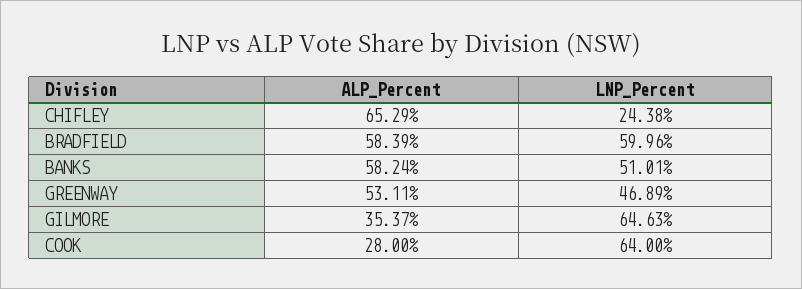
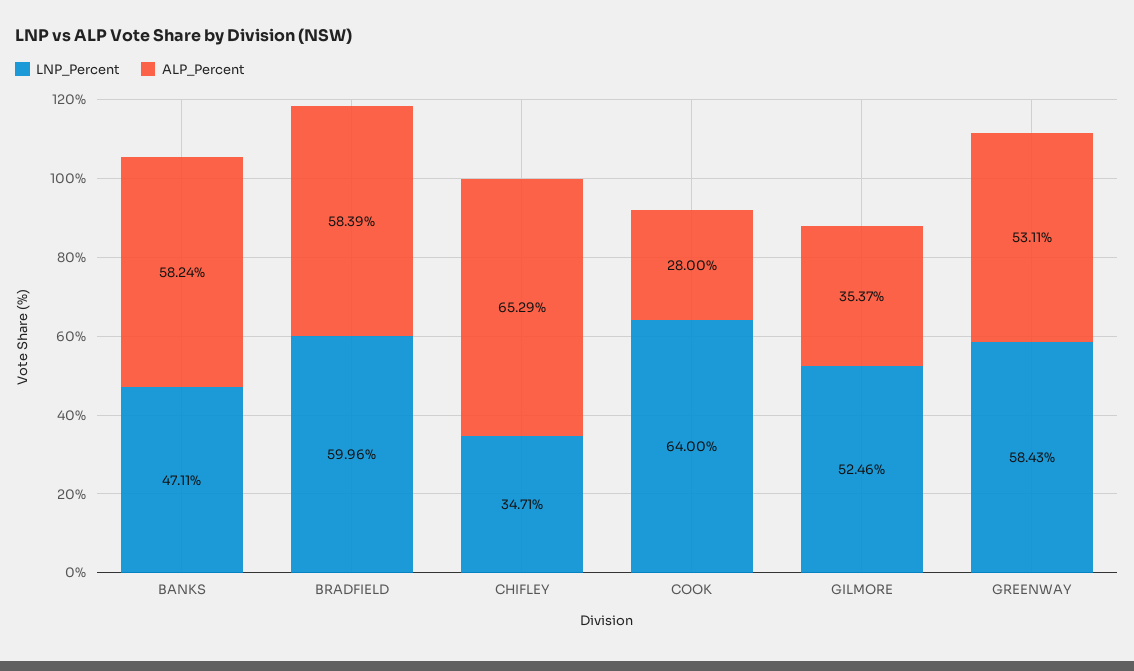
  {
    "ALP_Percent": {
      "CHIFLEY": 65.29,
      "BRADFIELD": 58.39,
      "BANKS": 58.24,
      "GREENWAY": 53.11,
      "GILMORE": 35.37,
      "COOK": 28
    },
    "LNP_Percent": {
-     "CHIFLEY": 24.38,
+     "CHIFLEY": 34.71,
      "BRADFIELD": 59.96,
-     "BANKS": 51.01,
+     "BANKS": 47.11,
-     "GREENWAY": 46.89,
+     "GREENWAY": 58.43,
-     "GILMORE": 64.63,
+     "GILMORE": 52.46,
      "COOK": 64
    }
  }

